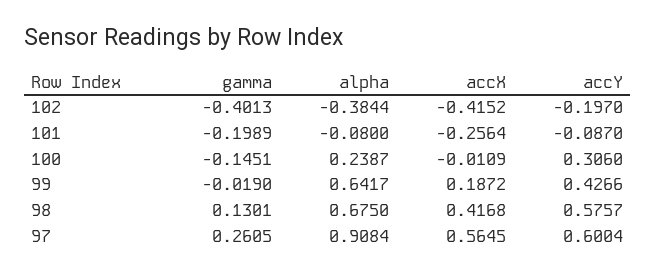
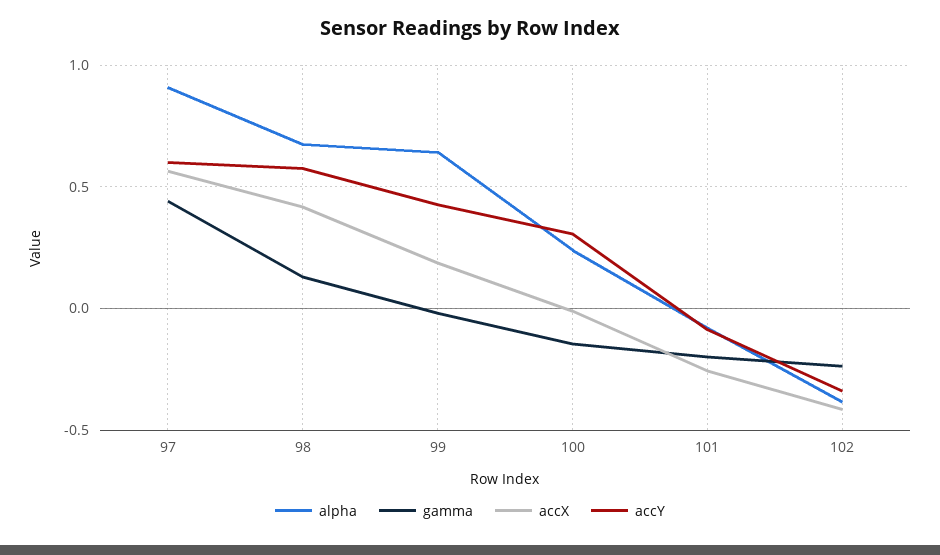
  {
    "gamma": {
-     "102": -0.4013,
+     "102": -0.25,
      "101": -0.1989,
      "100": -0.1451,
      "99": -0.019,
      "98": 0.1301,
-     "97": 0.2605
+     "97": 0.45
    },
    "alpha": {
      "102": -0.3844,
      "101": -0.08,
      "100": 0.2387,
      "99": 0.6417,
      "98": 0.675,
      "97": 0.9084
    },
    "accX": {
      "102": -0.4152,
      "101": -0.2564,
      "100": -0.0109,
      "99": 0.1872,
      "98": 0.4168,
      "97": 0.5645
    },
    "accY": {
-     "102": -0.197,
+     "102": -0.35,
      "101": -0.087,
      "100": 0.306,
      "99": 0.4266,
      "98": 0.5757,
      "97": 0.6004
    }
  }

